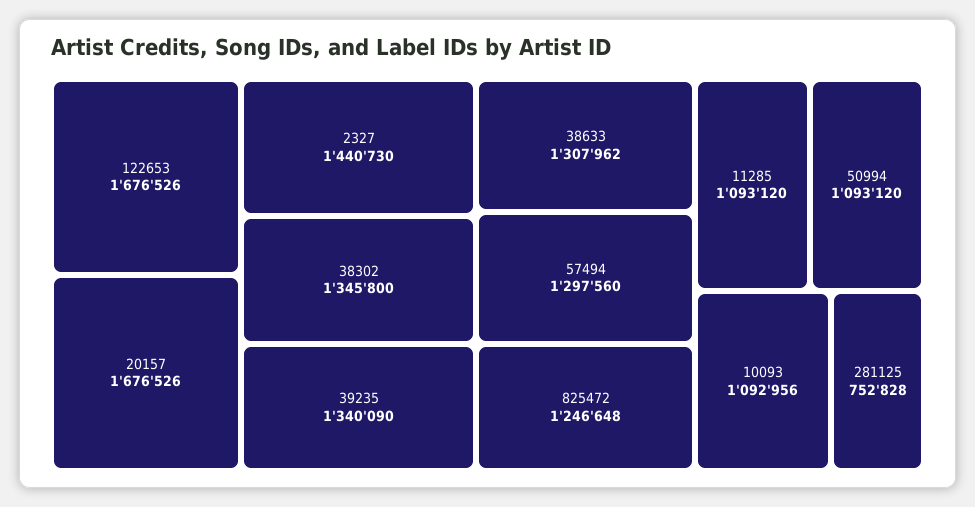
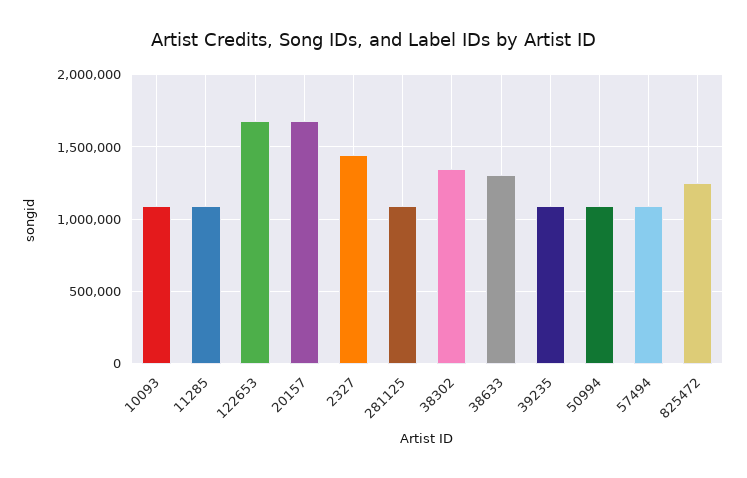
  {
    "122653": 1676526,
    "20157": 1676526,
    "2327": 1440730,
    "38302": 1345800,
-   "39235": 1340090,
+   "39235": 1100000,
    "38633": 1307962,
-   "57494": 1297560,
+   "57494": 1100000,
    "825472": 1246648,
    "11285": 1093120,
    "50994": 1093120,
    "10093": 1092956,
-   "281125": 752828
+   "281125": 1100000
  }

